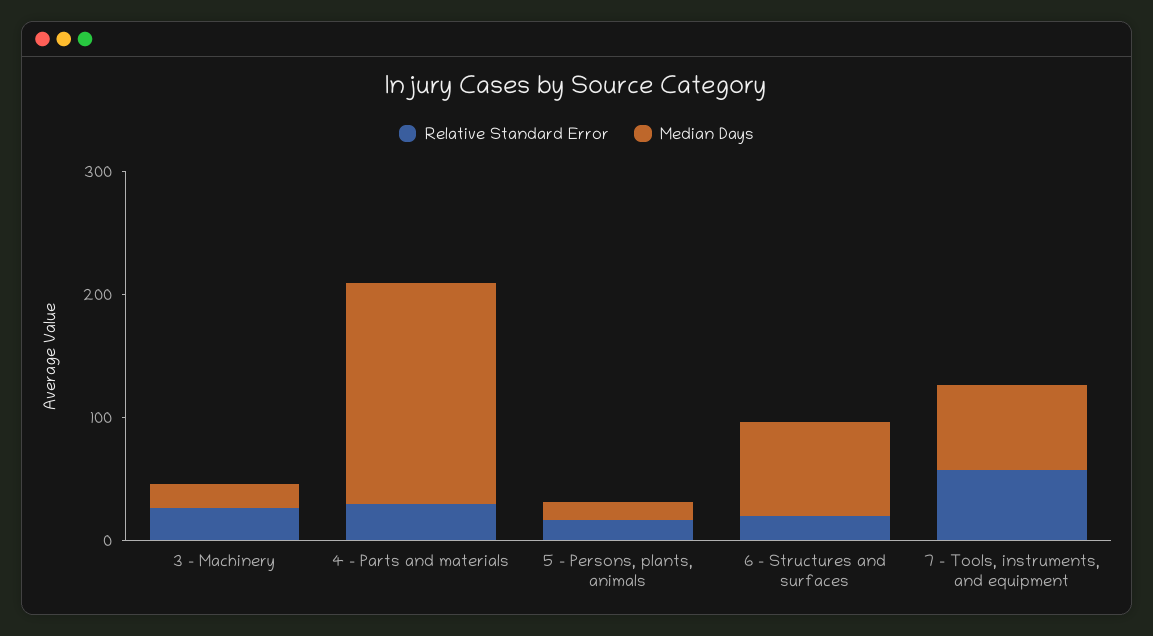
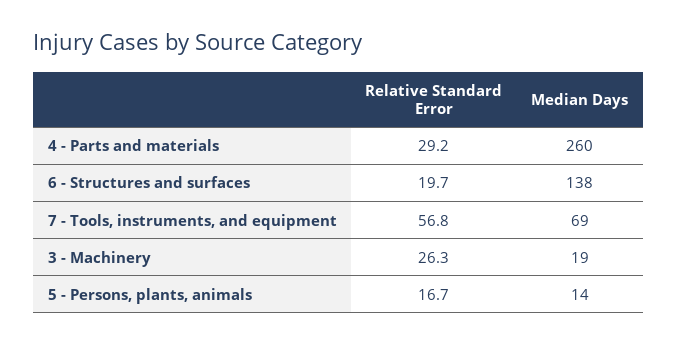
  {
    "Relative Standard Error": {
      "3 - Machinery": 26.3,
      "4 - Parts and materials": 29.2,
      "5 - Persons, plants, animals": 16.7,
      "6 - Structures and surfaces": 19.7,
      "7 - Tools, instruments, and equipment": 56.8
    },
    "Median Days": {
      "3 - Machinery": 19,
-     "4 - Parts and materials": 180,
+     "4 - Parts and materials": 260,
      "5 - Persons, plants, animals": 14,
-     "6 - Structures and surfaces": 80,
+     "6 - Structures and surfaces": 138,
      "7 - Tools, instruments, and equipment": 69
    }
  }

